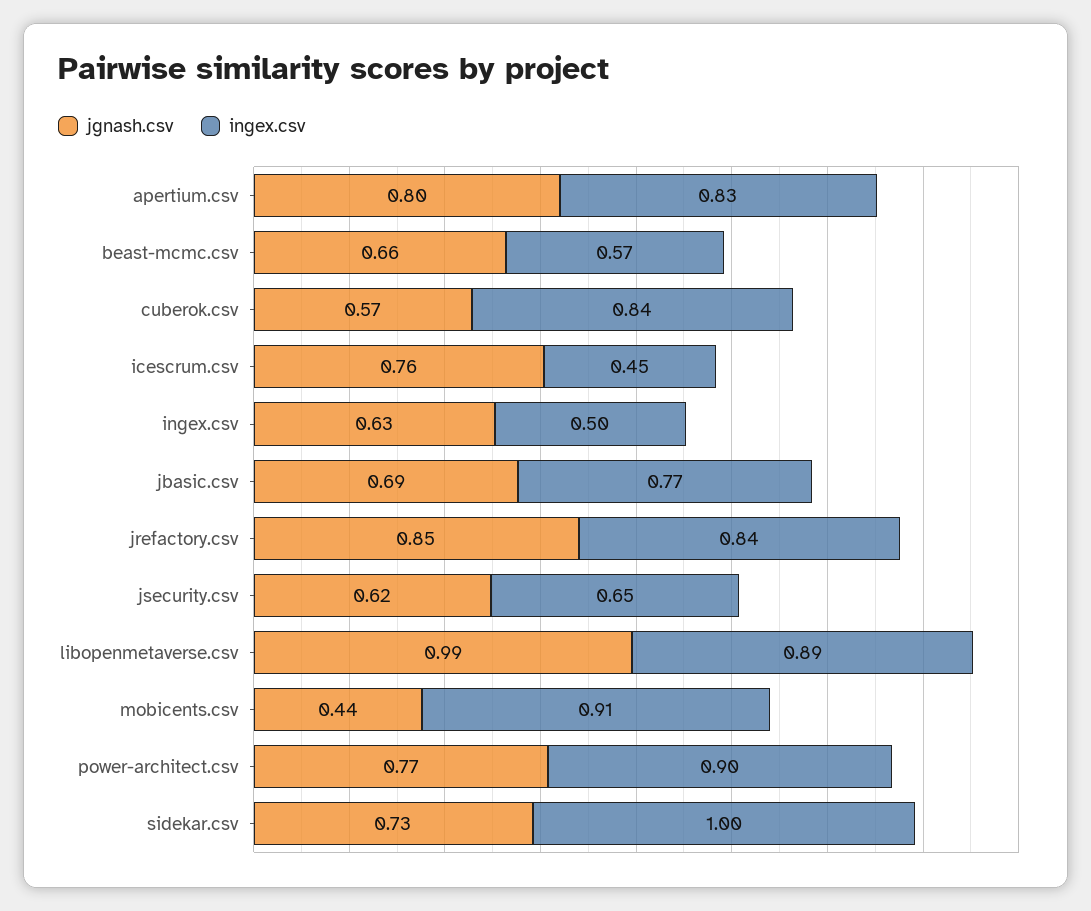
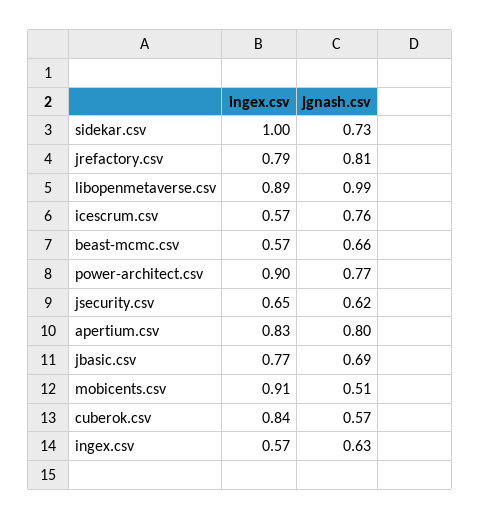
  {
    "jgnash.csv": {
      "apertium.csv": 0.8,
      "beast-mcmc.csv": 0.66,
      "cuberok.csv": 0.57,
      "icescrum.csv": 0.76,
      "ingex.csv": 0.63,
      "jbasic.csv": 0.69,
-     "jrefactory.csv": 0.85,
+     "jrefactory.csv": 0.81,
      "jsecurity.csv": 0.62,
      "libopenmetaverse.csv": 0.99,
-     "mobicents.csv": 0.44,
+     "mobicents.csv": 0.51,
      "power-architect.csv": 0.77,
      "sidekar.csv": 0.73
    },
    "ingex.csv": {
      "apertium.csv": 0.83,
      "beast-mcmc.csv": 0.57,
      "cuberok.csv": 0.84,
-     "icescrum.csv": 0.45,
+     "icescrum.csv": 0.57,
-     "ingex.csv": 0.5,
+     "ingex.csv": 0.57,
      "jbasic.csv": 0.77,
-     "jrefactory.csv": 0.84,
+     "jrefactory.csv": 0.79,
      "jsecurity.csv": 0.65,
      "libopenmetaverse.csv": 0.89,
      "mobicents.csv": 0.91,
      "power-architect.csv": 0.9,
      "sidekar.csv": 1
    }
  }

